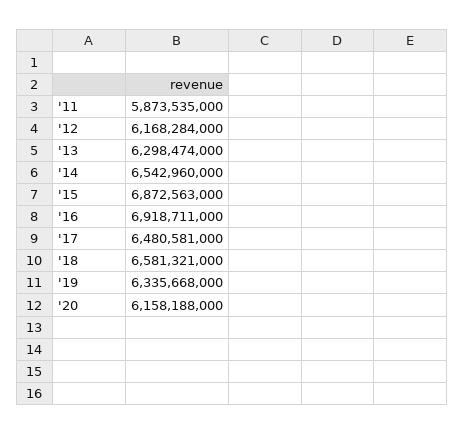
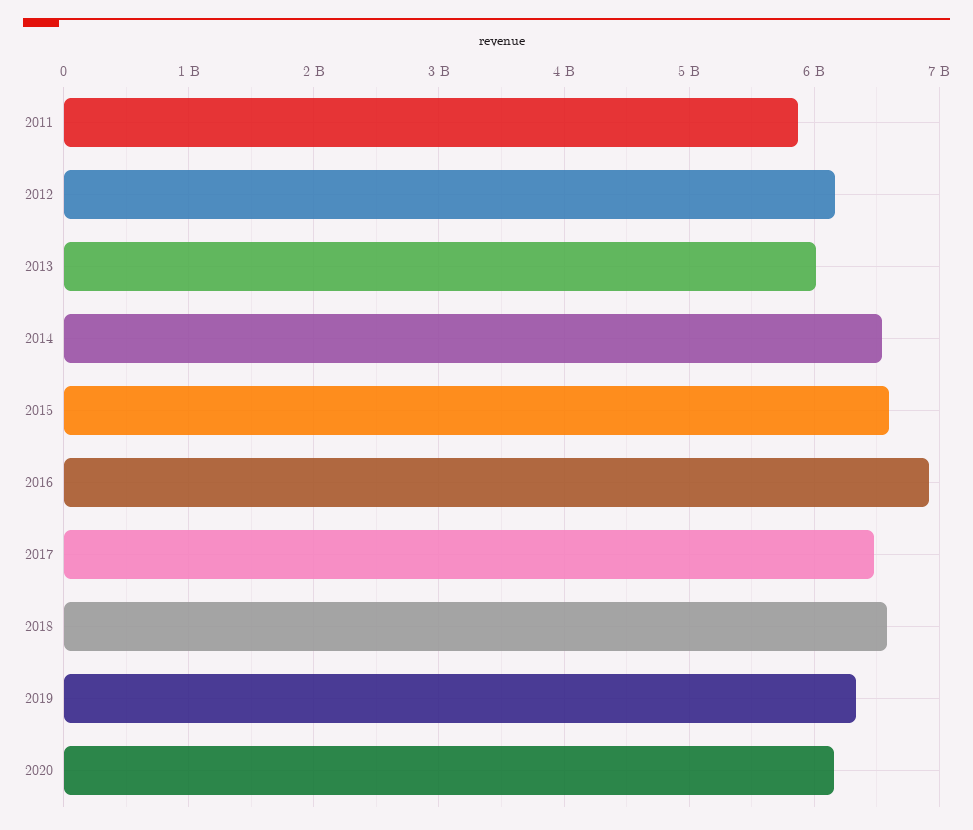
  {
    "'11": 5873535000,
    "'12": 6168284000,
-   "'13": 6298474000,
+   "'13": 6000000000,
    "'14": 6542960000,
-   "'15": 6872563000,
+   "'15": 6600000000,
    "'16": 6918711000,
    "'17": 6480581000,
    "'18": 6581321000,
    "'19": 6335668000,
    "'20": 6158188000
  }

